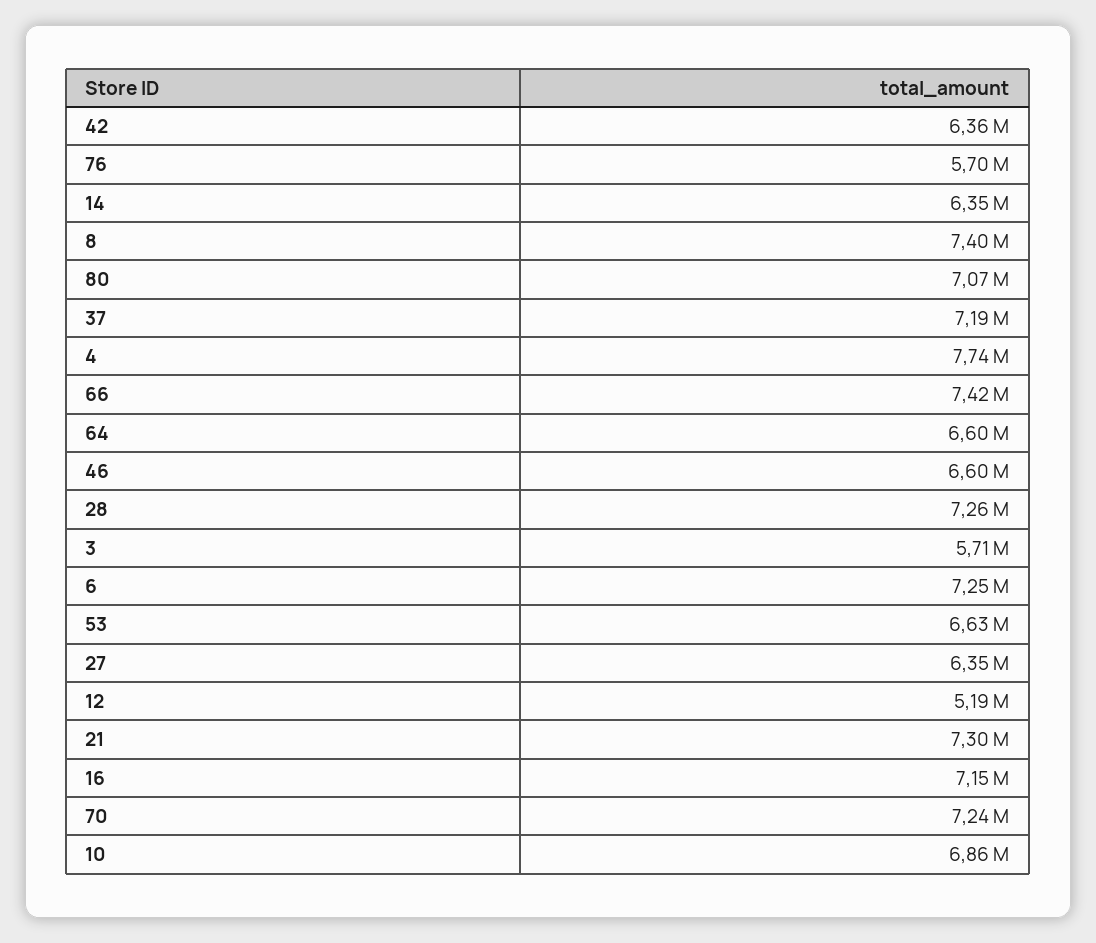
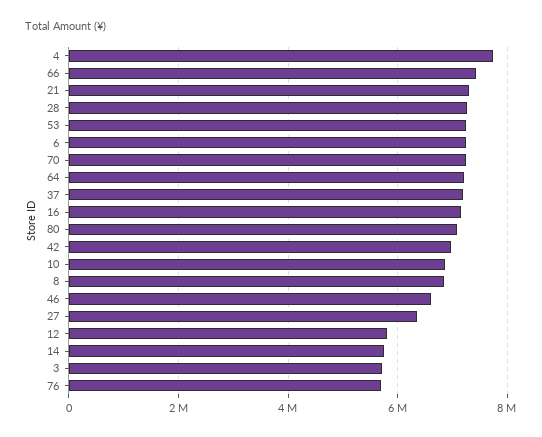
  {
-   "42": 6360000,
+   "42": 7000000,
    "76": 5700000,
-   "14": 6350000,
+   "14": 5800000,
-   "8": 7400000,
+   "8": 6800000,
    "80": 7070000,
    "37": 7190000,
    "4": 7740000,
    "66": 7420000,
-   "64": 6600000,
+   "64": 7200000,
    "46": 6600000,
    "28": 7260000,
    "3": 5710000,
    "6": 7250000,
-   "53": 6630000,
+   "53": 7200000,
    "27": 6350000,
-   "12": 5190000,
+   "12": 5800000,
    "21": 7300000,
    "16": 7150000,
    "70": 7240000,
    "10": 6860000
  }

